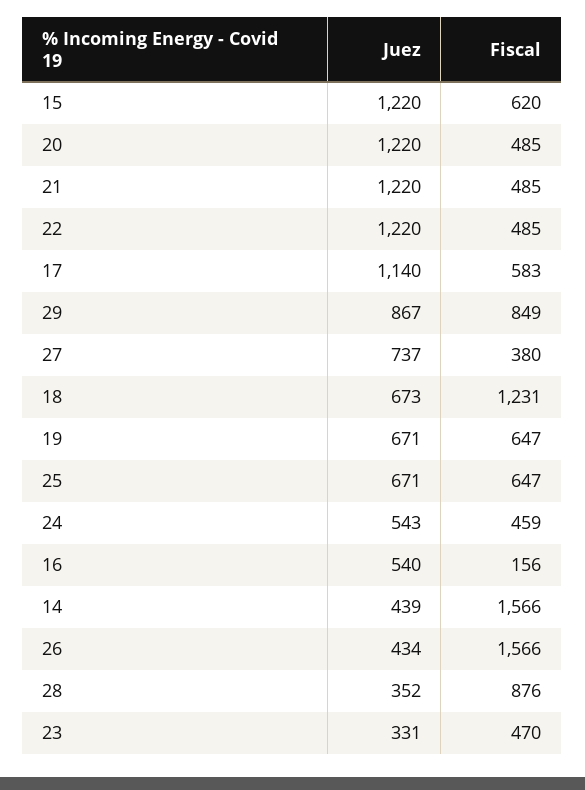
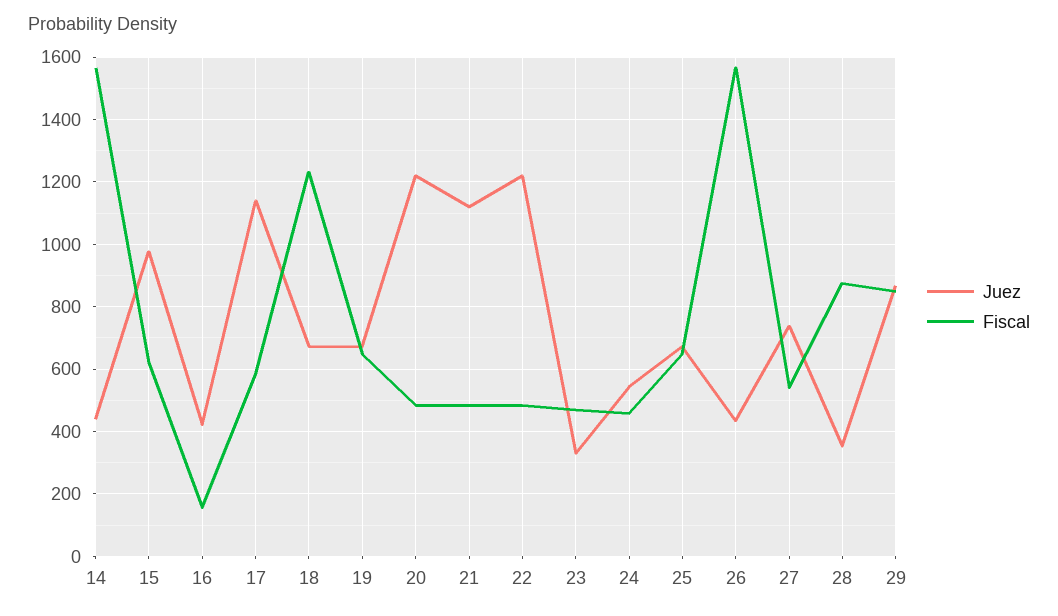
  {
    "Juez": {
-     "15": 1220,
+     "15": 980,
      "20": 1220,
-     "21": 1220,
+     "21": 1120,
      "22": 1220,
      "17": 1140,
      "29": 867,
      "27": 737,
      "18": 673,
      "19": 671,
      "25": 671,
      "24": 543,
-     "16": 540,
+     "16": 420,
      "14": 439,
      "26": 434,
      "28": 352,
      "23": 331
    },
    "Fiscal": {
      "15": 620,
      "20": 485,
      "21": 485,
      "22": 485,
      "17": 583,
      "29": 849,
-     "27": 380,
+     "27": 540,
      "18": 1231,
      "19": 647,
      "25": 647,
      "24": 459,
      "16": 156,
      "14": 1566,
      "26": 1566,
      "28": 876,
      "23": 470
    }
  }

